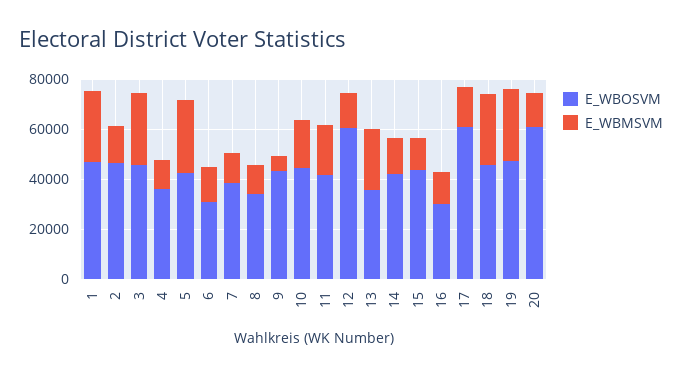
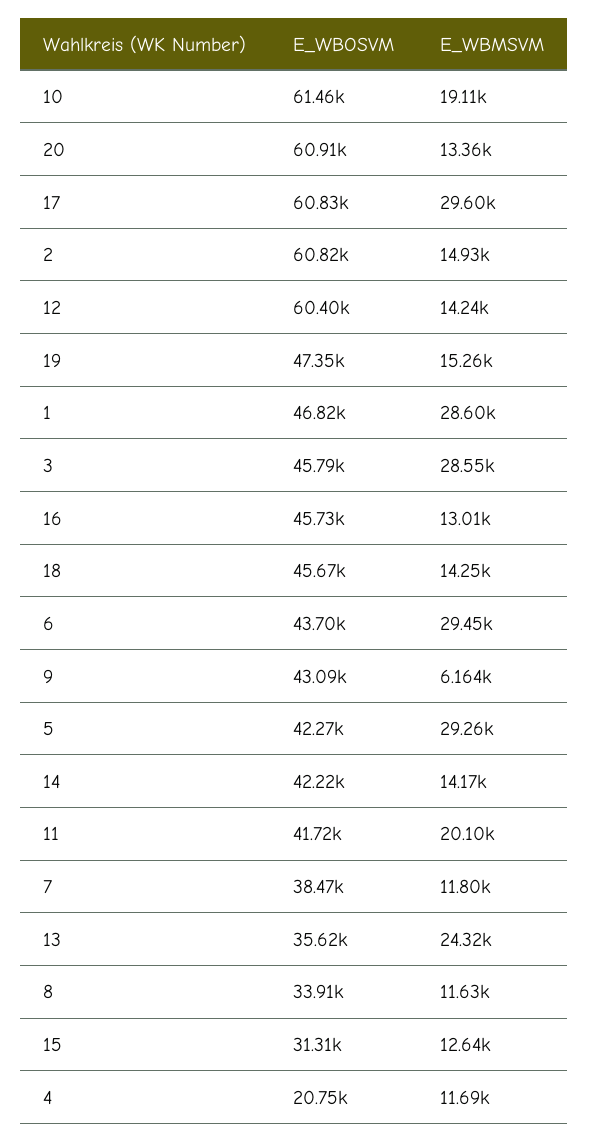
  {
    "E_WBOSVM": {
      "1": 46820,
-     "2": 45000,
+     "2": 60820,
      "3": 45790,
-     "4": 35000,
+     "4": 20750,
      "5": 42270,
-     "6": 30000,
+     "6": 43700,
      "7": 38470,
      "8": 33910,
      "9": 43090,
-     "10": 45000,
+     "10": 61460,
      "11": 41720,
      "12": 60400,
      "13": 35620,
      "14": 42220,
-     "15": 45000,
+     "15": 31310,
-     "16": 30000,
+     "16": 45730,
      "17": 60830,
      "18": 45670,
      "19": 47350,
      "20": 60910
    },
    "E_WBMSVM": {
      "1": 28600,
      "2": 14930,
      "3": 28550,
      "4": 11690,
      "5": 29260,
-     "6": 15000,
+     "6": 29450,
      "7": 11800,
      "8": 11630,
      "9": 6164,
      "10": 19110,
      "11": 20100,
      "12": 14240,
      "13": 24320,
      "14": 14170,
      "15": 12640,
      "16": 13010,
-     "17": 15000,
+     "17": 29600,
-     "18": 30000,
+     "18": 14250,
-     "19": 30000,
+     "19": 15260,
      "20": 13360
    }
  }

